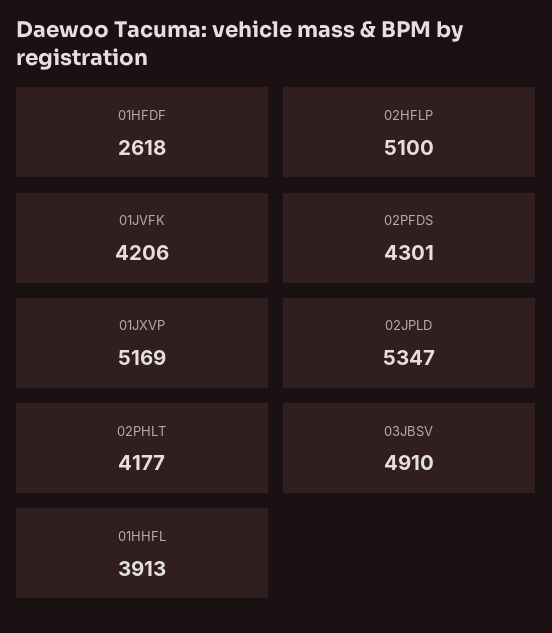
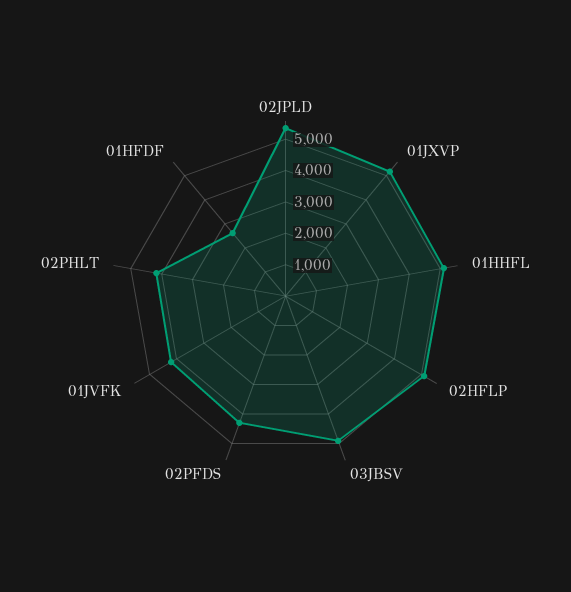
  {
    "01HFDF": 2618,
    "02HFLP": 5100,
    "01JVFK": 4206,
    "02PFDS": 4301,
    "01JXVP": 5169,
    "02JPLD": 5347,
    "02PHLT": 4177,
    "03JBSV": 4910,
-   "01HHFL": 3913
+   "01HHFL": 5000
  }

